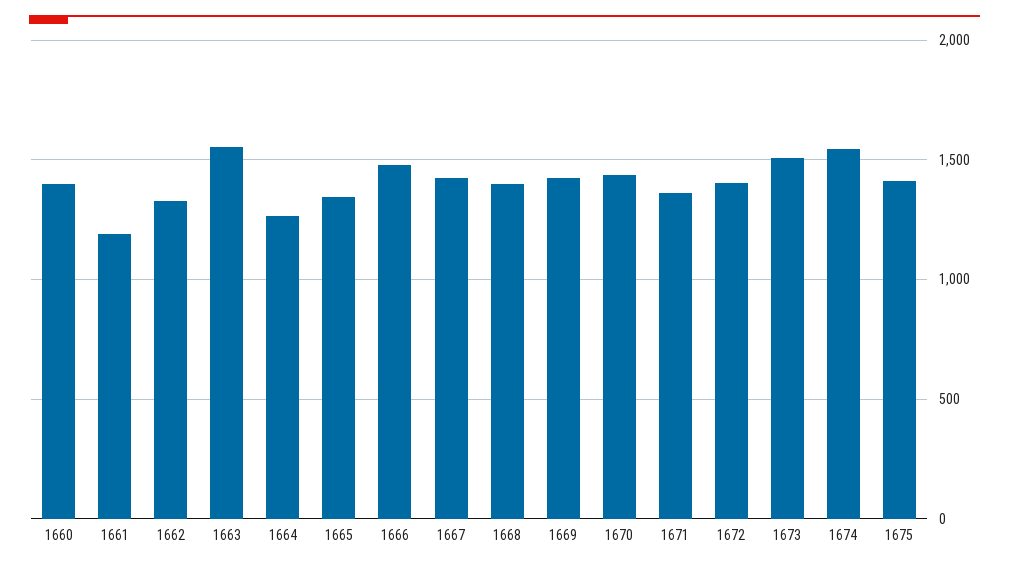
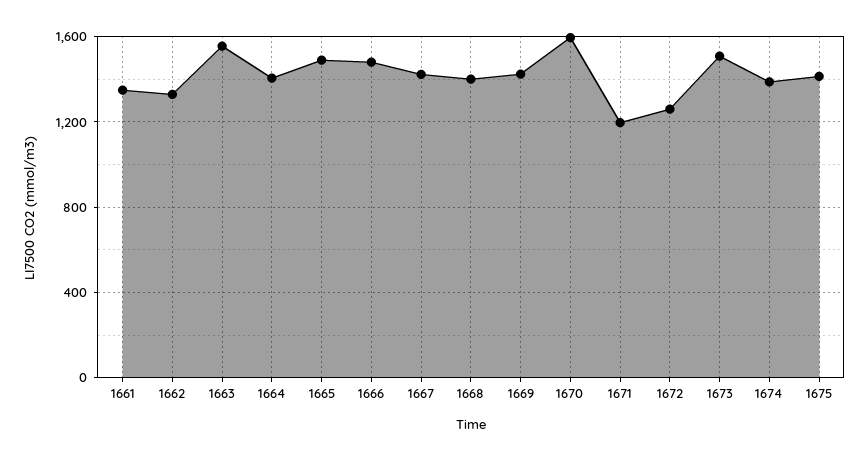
  {
-   "1660": 1400,
-   "1661": 1200,
+   "1661": 1350,
    "1662": 1350,
    "1663": 1550,
-   "1664": 1250,
+   "1664": 1400,
-   "1665": 1350,
+   "1665": 1500,
    "1666": 1500,
    "1667": 1400,
    "1668": 1400,
    "1669": 1400,
-   "1670": 1450,
+   "1670": 1600,
-   "1671": 1350,
+   "1671": 1200,
-   "1672": 1400,
+   "1672": 1250,
    "1673": 1500,
-   "1674": 1550,
+   "1674": 1400,
    "1675": 1400
  }

